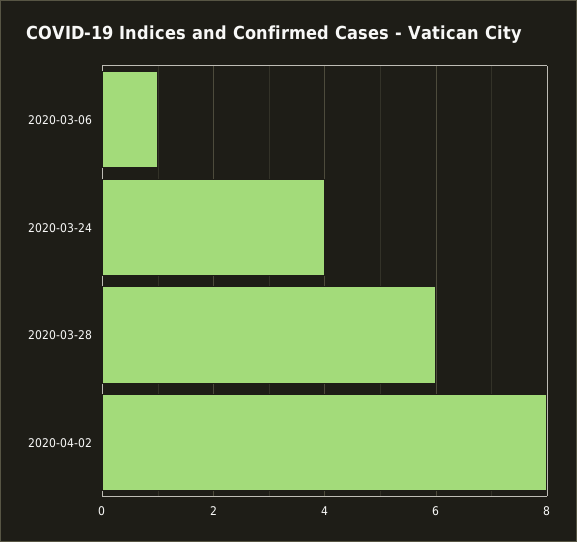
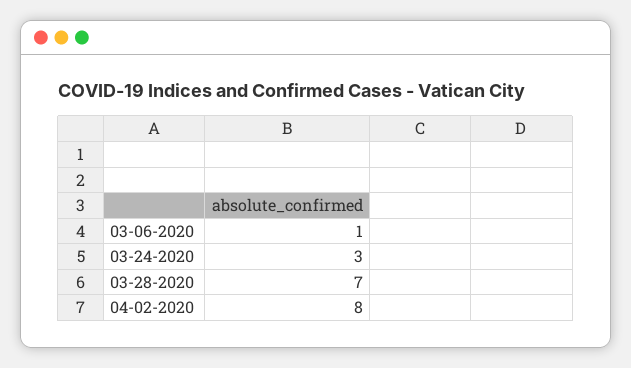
  {
    "2020-03-06": 1,
-   "2020-03-24": 4,
+   "2020-03-24": 3,
-   "2020-03-28": 6,
+   "2020-03-28": 7,
    "2020-04-02": 8
  }

